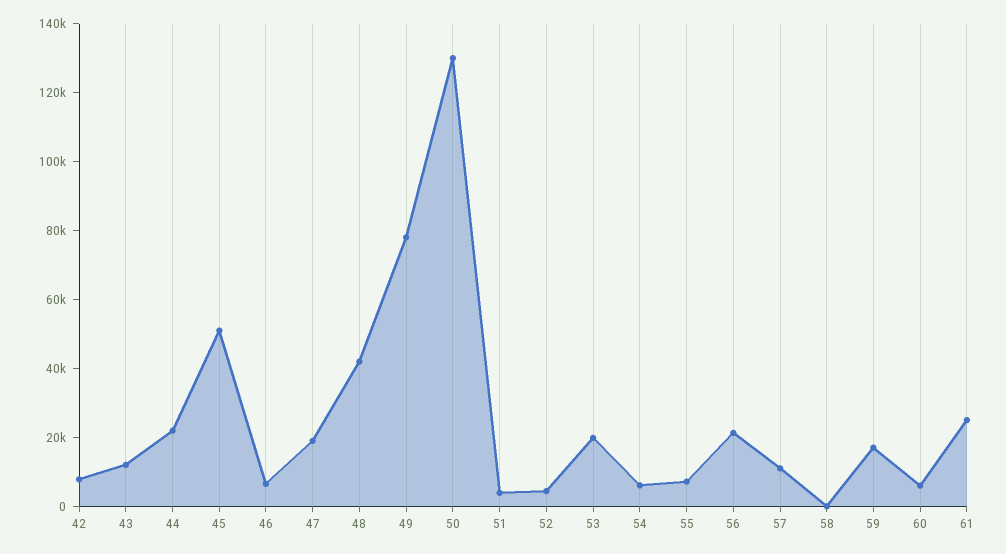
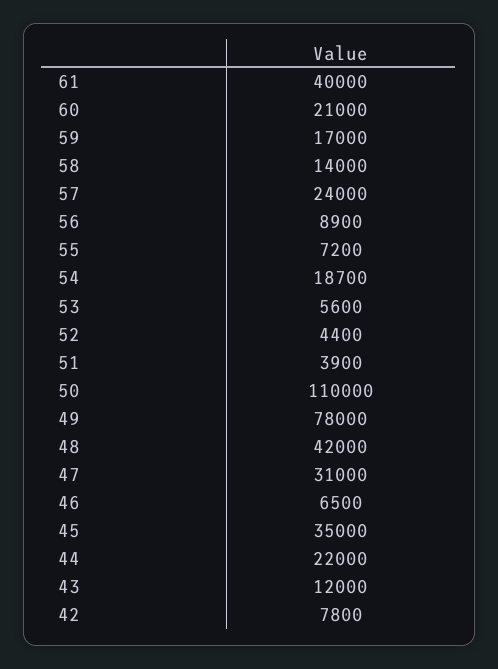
  {
    "42": 7800,
    "43": 12000,
    "44": 22000,
-   "45": 50000,
+   "45": 35000,
    "46": 6500,
-   "47": 20000,
+   "47": 31000,
    "48": 42000,
    "49": 78000,
-   "50": 130000,
+   "50": 110000,
    "51": 3900,
    "52": 4400,
-   "53": 20000,
+   "53": 5600,
-   "54": 5000,
+   "54": 18700,
    "55": 7200,
-   "56": 20000,
+   "56": 8900,
-   "57": 10000,
+   "57": 24000,
-   "58": 0,
+   "58": 14000,
    "59": 17000,
-   "60": 5000,
+   "60": 21000,
-   "61": 25000
+   "61": 40000
  }

